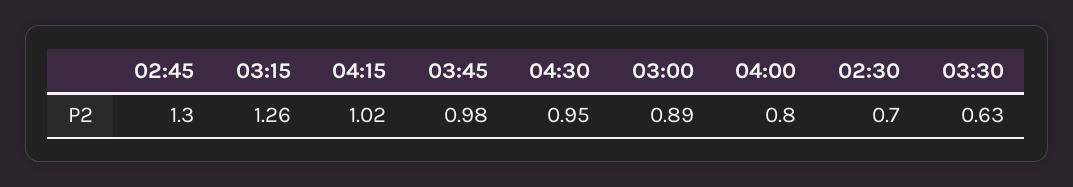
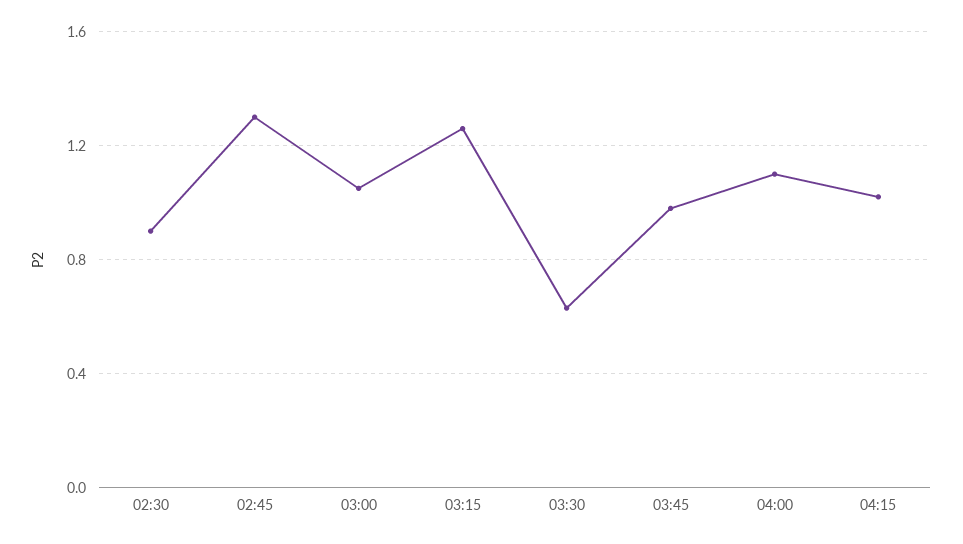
  {
    "02:45": 1.3,
    "03:15": 1.26,
    "04:15": 1.02,
    "03:45": 0.98,
-   "04:30": 0.95,
-   "03:00": 0.89,
+   "03:00": 1.05,
-   "04:00": 0.8,
+   "04:00": 1.1,
-   "02:30": 0.7,
+   "02:30": 0.9,
    "03:30": 0.63
  }

